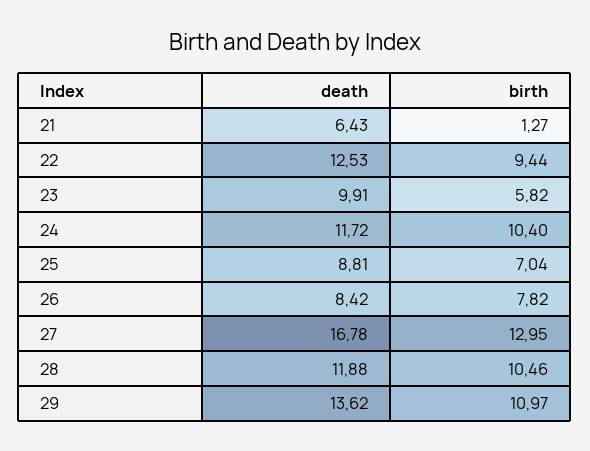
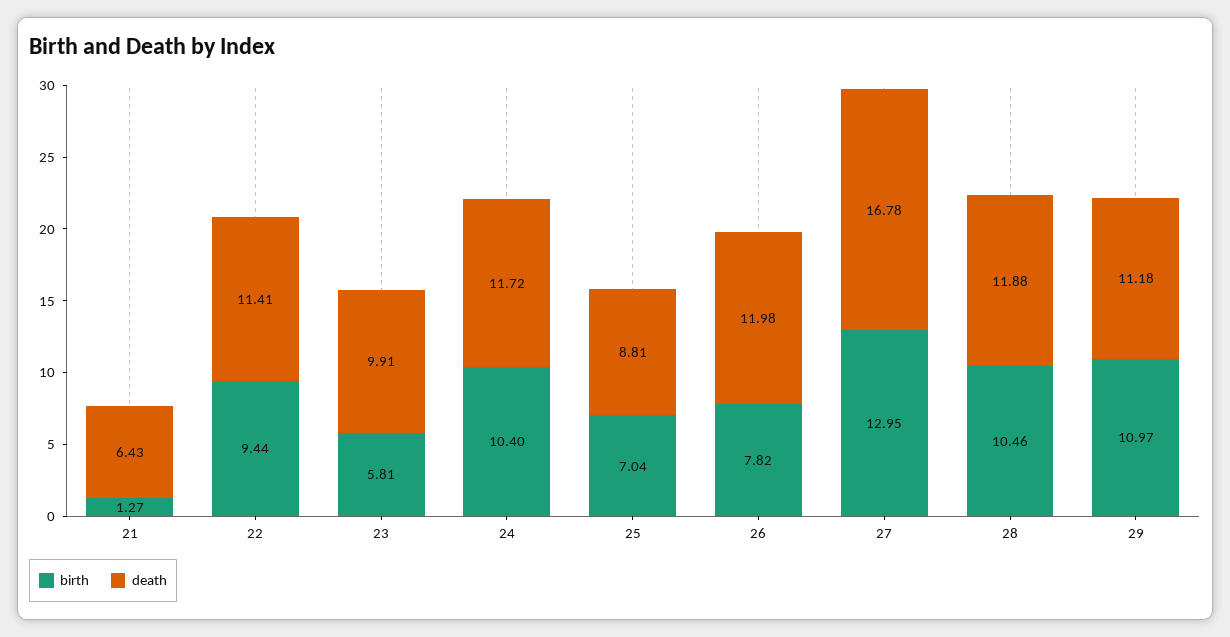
  {
    "death": {
      "21": 6.43,
-     "22": 12.53,
+     "22": 11.41,
      "23": 9.91,
      "24": 11.72,
      "25": 8.81,
-     "26": 8.42,
+     "26": 11.98,
      "27": 16.78,
      "28": 11.88,
-     "29": 13.62
+     "29": 11.18
    },
    "birth": {
      "21": 1.27,
      "22": 9.44,
-     "23": 5.82,
+     "23": 5.81,
      "24": 10.4,
      "25": 7.04,
      "26": 7.82,
      "27": 12.95,
      "28": 10.46,
      "29": 10.97
    }
  }

